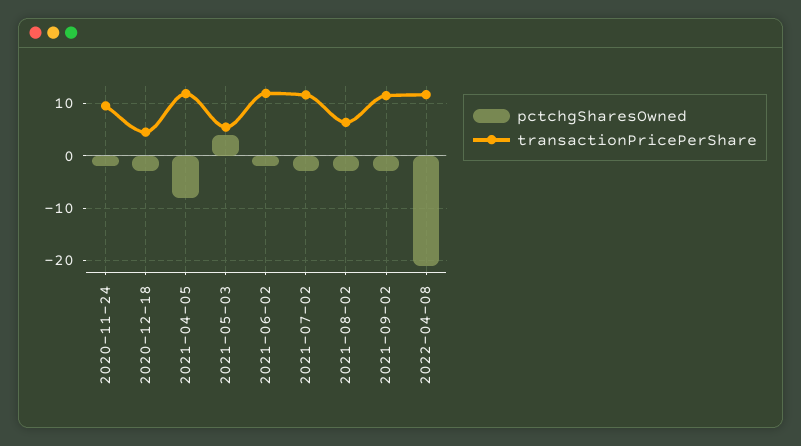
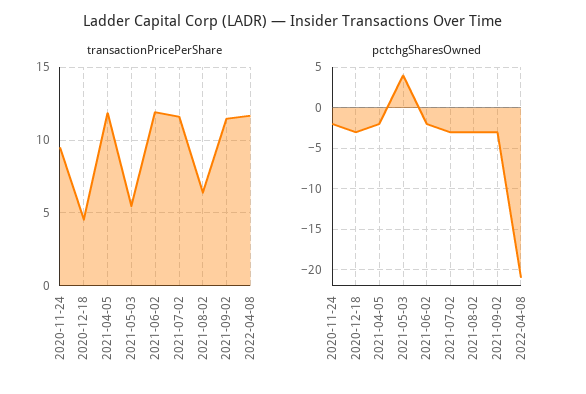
  {
    "pctchgSharesOwned": {
      "2020-11-24": -2,
      "2020-12-18": -3,
-     "2021-04-05": -8,
+     "2021-04-05": -2,
      "2021-05-03": 4,
      "2021-06-02": -2,
      "2021-07-02": -3,
      "2021-08-02": -3,
      "2021-09-02": -3,
      "2022-04-08": -21
    },
    "transactionPricePerShare": {
      "2020-11-24": 9.5,
      "2020-12-18": 4.5,
      "2021-04-05": 12,
      "2021-05-03": 5.5,
      "2021-06-02": 12,
      "2021-07-02": 11.5,
      "2021-08-02": 6.5,
      "2021-09-02": 11.5,
      "2022-04-08": 11.5
    }
  }

